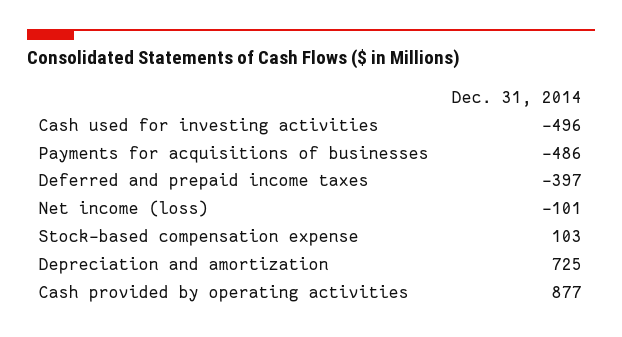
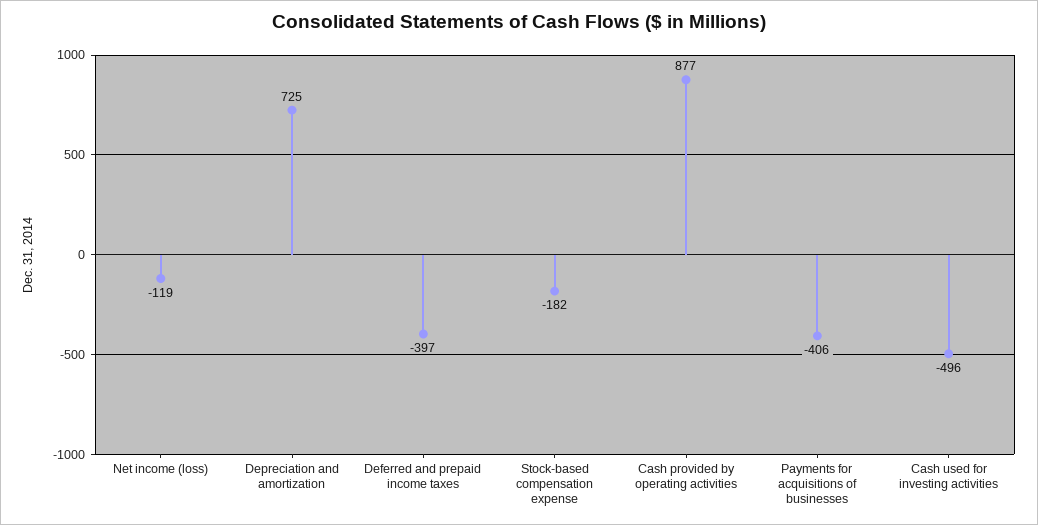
  {
    "Cash used for investing activities": -496,
-   "Payments for acquisitions of businesses": -486,
+   "Payments for acquisitions of businesses": -406,
    "Deferred and prepaid income taxes": -397,
-   "Net income (loss)": -101,
+   "Net income (loss)": -119,
-   "Stock-based compensation expense": 103,
+   "Stock-based compensation expense": -182,
    "Depreciation and amortization": 725,
    "Cash provided by operating activities": 877
  }

